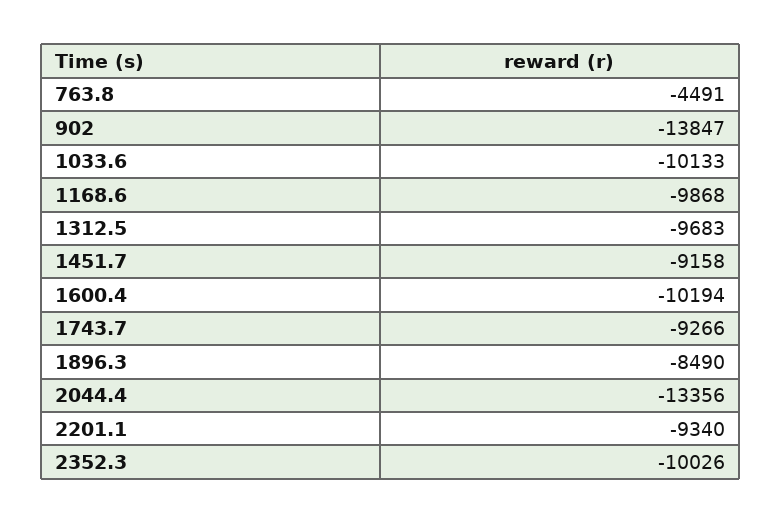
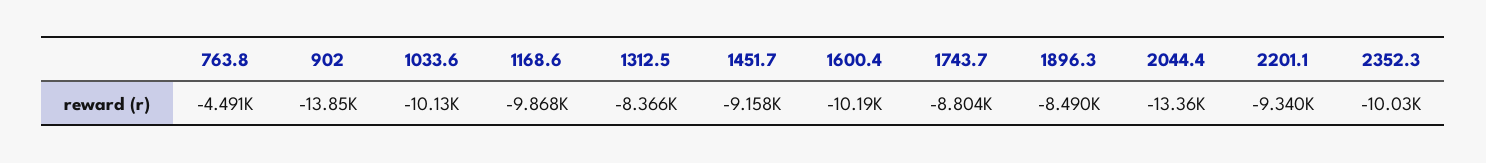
  {
    "763.8": -4491,
    "902": -13847,
    "1033.6": -10133,
    "1168.6": -9868,
-   "1312.5": -9683,
+   "1312.5": -8366,
    "1451.7": -9158,
    "1600.4": -10194,
-   "1743.7": -9266,
+   "1743.7": -8804,
    "1896.3": -8490,
    "2044.4": -13356,
    "2201.1": -9340,
    "2352.3": -10026
  }

